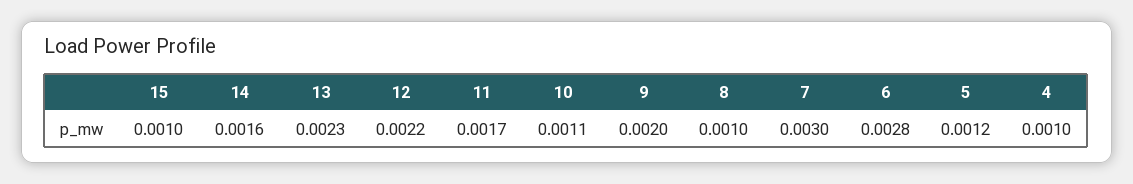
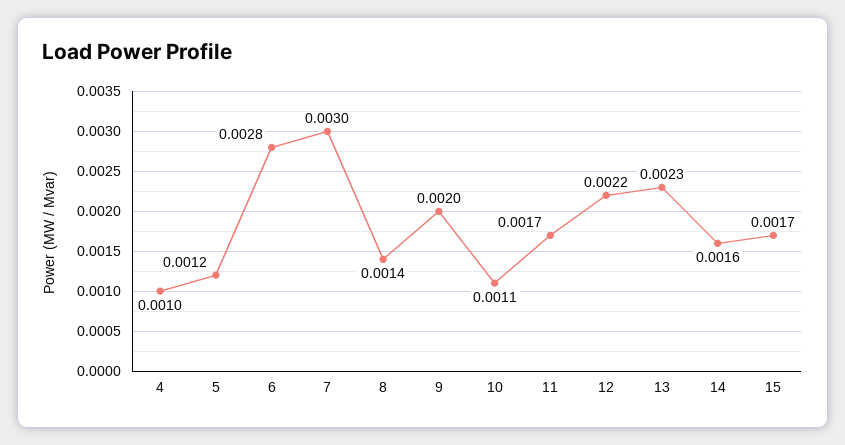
  {
-   "15": 0.001,
+   "15": 0.0017,
    "14": 0.0016,
    "13": 0.0023,
    "12": 0.0022,
    "11": 0.0017,
    "10": 0.0011,
    "9": 0.002,
-   "8": 0.001,
+   "8": 0.0014,
    "7": 0.003,
    "6": 0.0028,
    "5": 0.0012,
    "4": 0.001
  }

